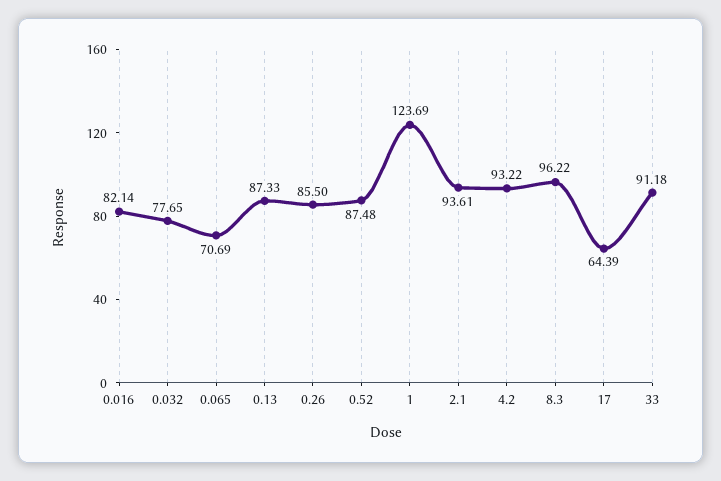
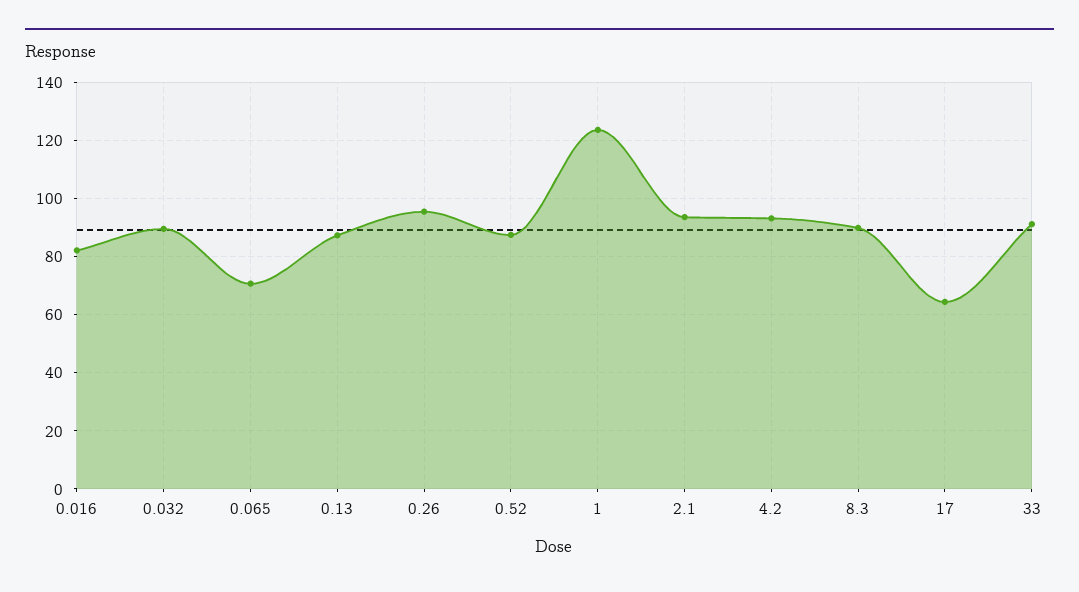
  {
    "0.016": 82.14,
-   "0.032": 77.65,
+   "0.032": 90,
    "0.065": 70.69,
    "0.13": 87.33,
-   "0.26": 85.5,
+   "0.26": 95,
    "0.52": 87.48,
    "1": 123.69,
    "2.1": 93.61,
    "4.2": 93.22,
-   "8.3": 96.22,
+   "8.3": 90,
    "17": 64.39,
    "33": 91.18
  }

